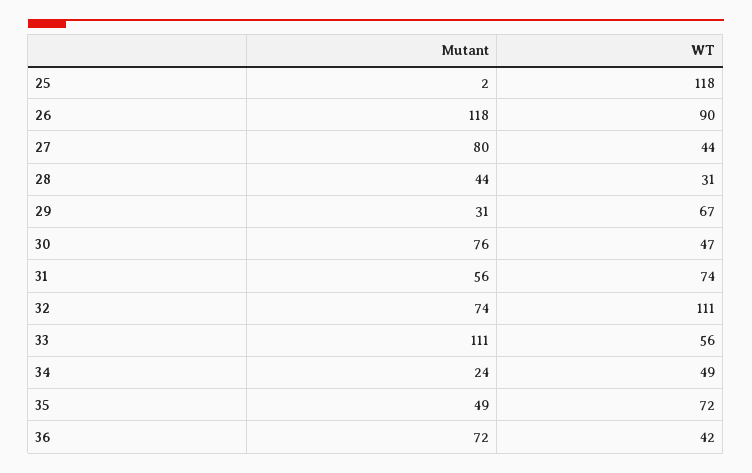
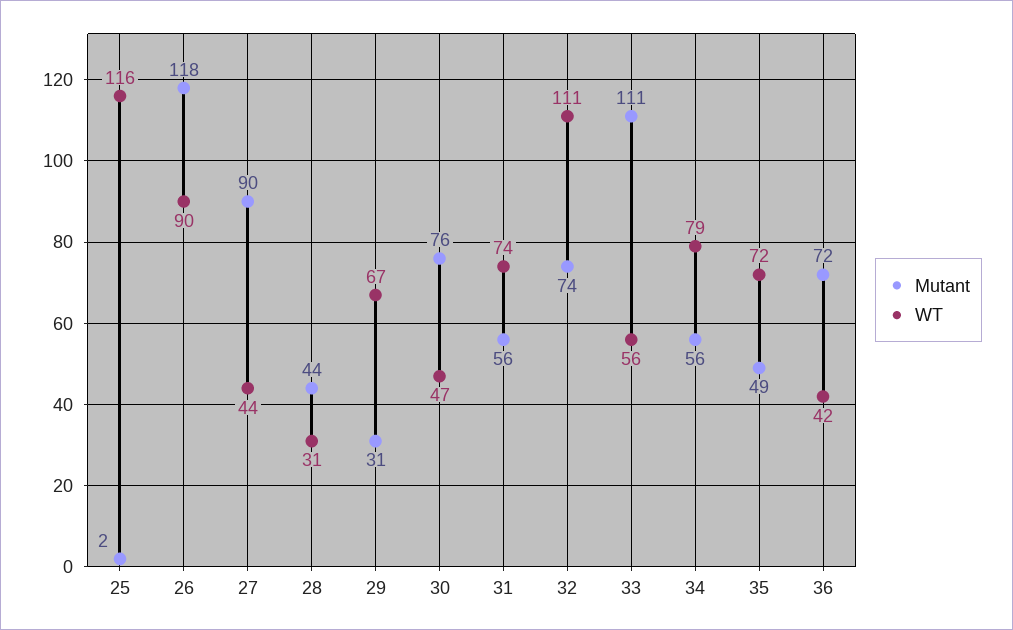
  {
    "Mutant": {
      "25": 2,
      "26": 118,
-     "27": 80,
+     "27": 90,
      "28": 44,
      "29": 31,
      "30": 76,
      "31": 56,
      "32": 74,
      "33": 111,
-     "34": 24,
+     "34": 56,
      "35": 49,
      "36": 72
    },
    "WT": {
-     "25": 118,
+     "25": 116,
      "26": 90,
      "27": 44,
      "28": 31,
      "29": 67,
      "30": 47,
      "31": 74,
      "32": 111,
      "33": 56,
-     "34": 49,
+     "34": 79,
      "35": 72,
      "36": 42
    }
  }

